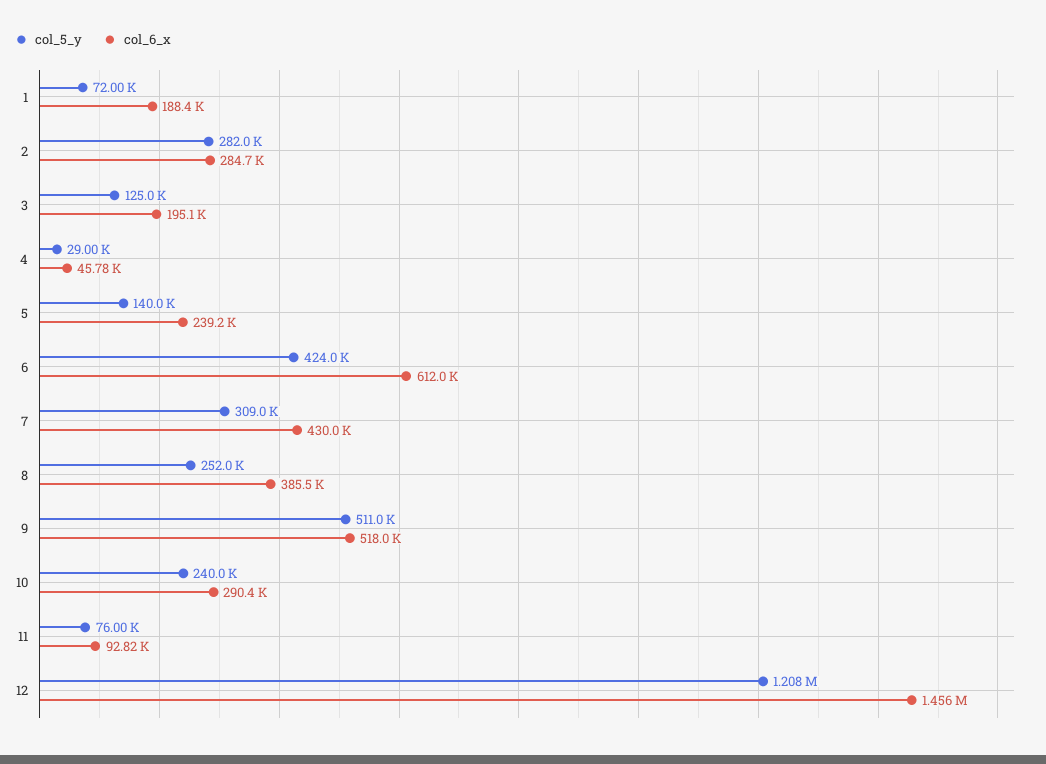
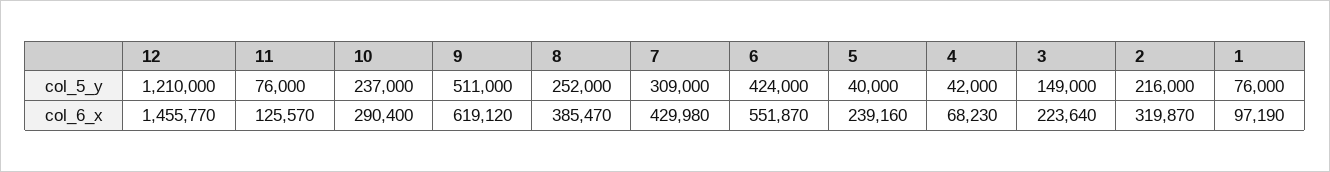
  {
    "col_5_y": {
-     "1": 72000,
+     "1": 76000,
-     "2": 282000,
+     "2": 216000,
-     "3": 125000,
+     "3": 149000,
-     "4": 29000,
+     "4": 42000,
-     "5": 140000,
+     "5": 40000,
      "6": 424000,
      "7": 309000,
      "8": 252000,
      "9": 511000,
-     "10": 240000,
+     "10": 237000,
      "11": 76000,
-     "12": 1208000
+     "12": 1210000
    },
    "col_6_x": {
-     "1": 188400,
+     "1": 97190,
-     "2": 284700,
+     "2": 319870,
-     "3": 195100,
+     "3": 223640,
-     "4": 45780,
+     "4": 68230,
      "5": 239160,
-     "6": 612000,
+     "6": 551870,
      "7": 429980,
      "8": 385470,
-     "9": 518000,
+     "9": 619120,
      "10": 290400,
-     "11": 92820,
+     "11": 125570,
      "12": 1455770
    }
  }

